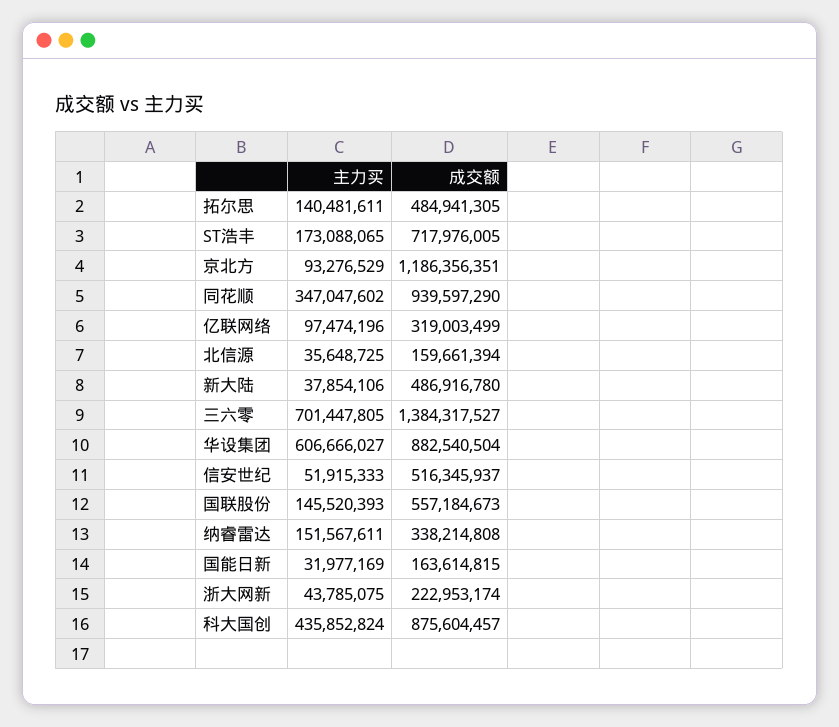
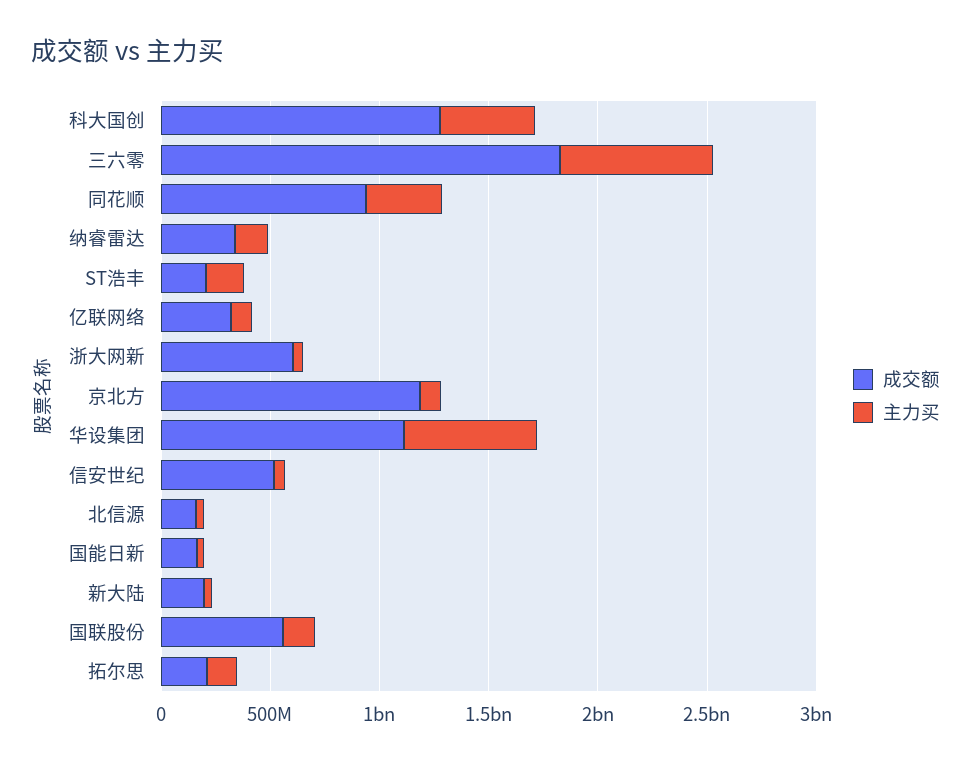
  {
    "主力买": {
      "拓尔思": 140481611,
      "ST浩丰": 173088065,
      "京北方": 93276529,
      "同花顺": 347047602,
      "亿联网络": 97474196,
      "北信源": 35648725,
      "新大陆": 37854106,
      "三六零": 701447805,
      "华设集团": 606666027,
      "信安世纪": 51915333,
      "国联股份": 145520393,
      "纳睿雷达": 151567611,
      "国能日新": 31977169,
      "浙大网新": 43785075,
      "科大国创": 435852824
    },
    "成交额": {
-     "拓尔思": 484941305,
+     "拓尔思": 200000000,
-     "ST浩丰": 717976005,
+     "ST浩丰": 200000000,
      "京北方": 1186356351,
      "同花顺": 939597290,
      "亿联网络": 319003499,
      "北信源": 159661394,
-     "新大陆": 486916780,
+     "新大陆": 200000000,
-     "三六零": 1384317527,
+     "三六零": 1800000000,
-     "华设集团": 882540504,
+     "华设集团": 1100000000,
      "信安世纪": 516345937,
      "国联股份": 557184673,
      "纳睿雷达": 338214808,
      "国能日新": 163614815,
-     "浙大网新": 222953174,
+     "浙大网新": 600000000,
-     "科大国创": 875604457
+     "科大国创": 1300000000
    }
  }

